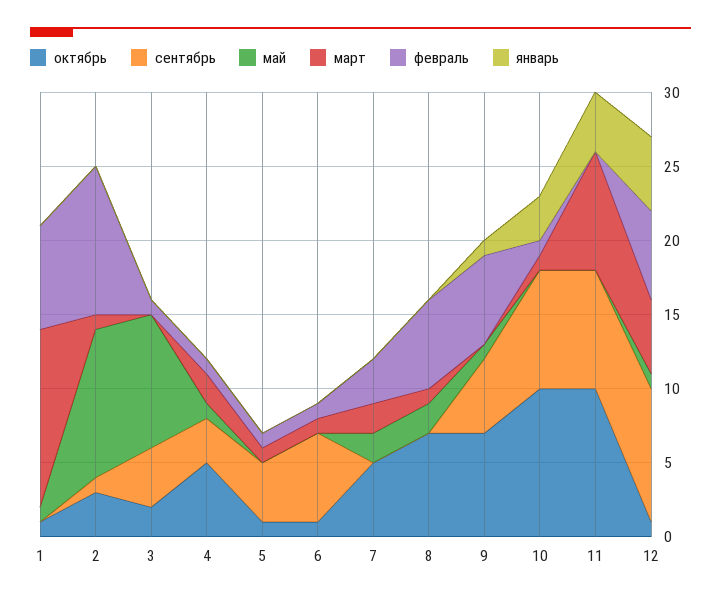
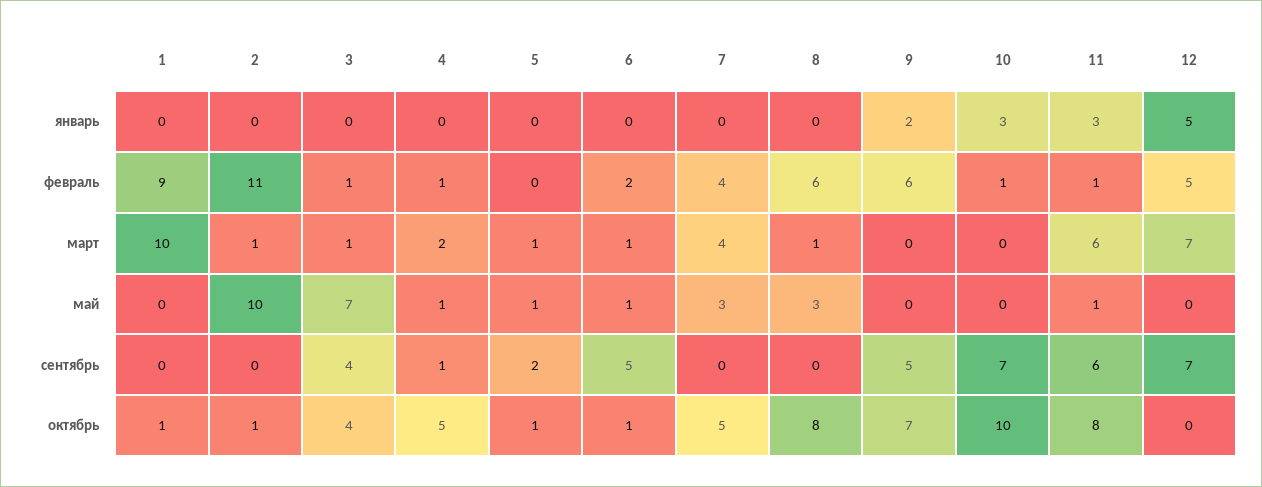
  {
    "октябрь": {
      "1": 1,
-     "2": 3,
+     "2": 1,
-     "3": 2,
+     "3": 4,
      "4": 5,
      "5": 1,
      "6": 1,
      "7": 5,
-     "8": 7,
+     "8": 8,
      "9": 7,
      "10": 10,
-     "11": 10,
+     "11": 8,
-     "12": 1
+     "12": 0
    },
    "сентябрь": {
      "1": 0,
-     "2": 1,
+     "2": 0,
      "3": 4,
-     "4": 3,
+     "4": 1,
-     "5": 4,
+     "5": 2,
-     "6": 6,
+     "6": 5,
      "7": 0,
      "8": 0,
      "9": 5,
-     "10": 8,
+     "10": 7,
-     "11": 8,
+     "11": 6,
-     "12": 9
+     "12": 7
    },
    "май": {
-     "1": 1,
+     "1": 0,
      "2": 10,
-     "3": 9,
+     "3": 7,
      "4": 1,
-     "5": 0,
+     "5": 1,
-     "6": 0,
+     "6": 1,
-     "7": 2,
+     "7": 3,
-     "8": 2,
+     "8": 3,
-     "9": 1,
+     "9": 0,
      "10": 0,
-     "11": 0,
+     "11": 1,
-     "12": 1
+     "12": 0
    },
    "март": {
-     "1": 12,
+     "1": 10,
      "2": 1,
-     "3": 0,
+     "3": 1,
      "4": 2,
      "5": 1,
      "6": 1,
-     "7": 2,
+     "7": 4,
      "8": 1,
      "9": 0,
-     "10": 1,
+     "10": 0,
-     "11": 8,
+     "11": 6,
-     "12": 5
+     "12": 7
    },
    "февраль": {
-     "1": 7,
+     "1": 9,
-     "2": 10,
+     "2": 11,
      "3": 1,
      "4": 1,
-     "5": 1,
+     "5": 0,
-     "6": 1,
+     "6": 2,
-     "7": 3,
+     "7": 4,
      "8": 6,
      "9": 6,
      "10": 1,
-     "11": 0,
+     "11": 1,
-     "12": 6
+     "12": 5
    },
    "январь": {
      "1": 0,
      "2": 0,
      "3": 0,
      "4": 0,
      "5": 0,
      "6": 0,
      "7": 0,
      "8": 0,
-     "9": 1,
+     "9": 2,
      "10": 3,
-     "11": 4,
+     "11": 3,
      "12": 5
    }
  }

